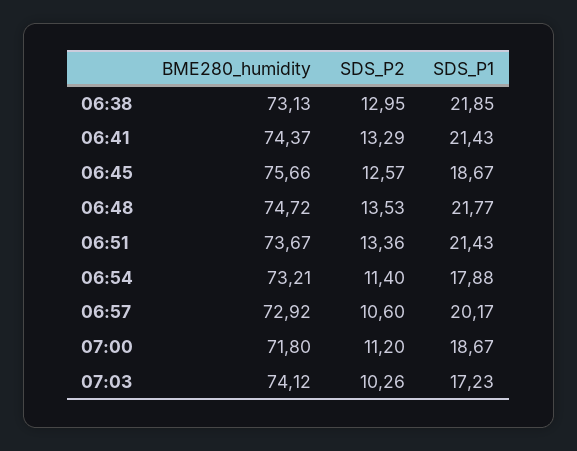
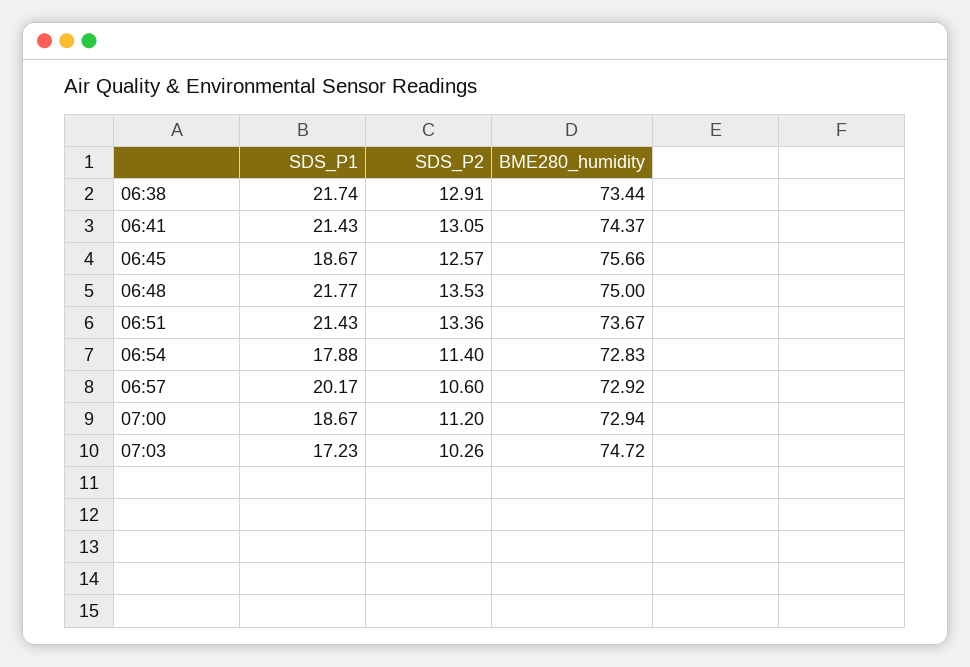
  {
    "BME280_humidity": {
-     "06:38": 73.13,
+     "06:38": 73.44,
      "06:41": 74.37,
      "06:45": 75.66,
-     "06:48": 74.72,
+     "06:48": 75,
      "06:51": 73.67,
-     "06:54": 73.21,
+     "06:54": 72.83,
      "06:57": 72.92,
-     "07:00": 71.8,
+     "07:00": 72.94,
-     "07:03": 74.12
+     "07:03": 74.72
    },
    "SDS_P2": {
-     "06:38": 12.95,
+     "06:38": 12.91,
-     "06:41": 13.29,
+     "06:41": 13.05,
      "06:45": 12.57,
      "06:48": 13.53,
      "06:51": 13.36,
      "06:54": 11.4,
      "06:57": 10.6,
      "07:00": 11.2,
      "07:03": 10.26
    },
    "SDS_P1": {
-     "06:38": 21.85,
+     "06:38": 21.74,
      "06:41": 21.43,
      "06:45": 18.67,
      "06:48": 21.77,
      "06:51": 21.43,
      "06:54": 17.88,
      "06:57": 20.17,
      "07:00": 18.67,
      "07:03": 17.23
    }
  }

